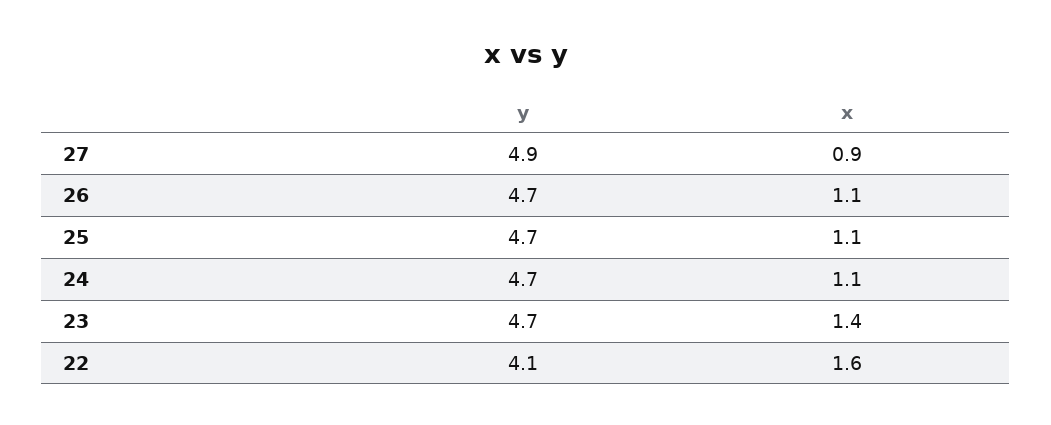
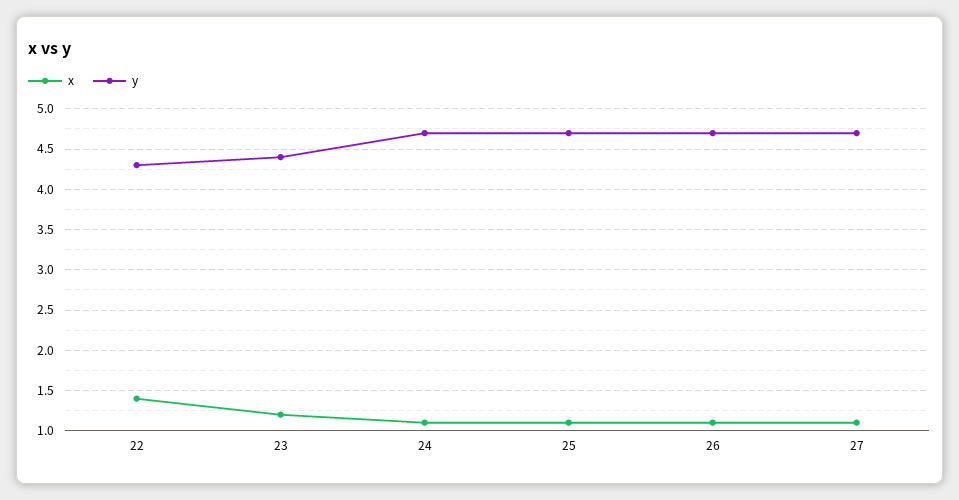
  {
    "y": {
-     "27": 4.9,
+     "27": 4.7,
      "26": 4.7,
      "25": 4.7,
      "24": 4.7,
-     "23": 4.7,
+     "23": 4.4,
-     "22": 4.1
+     "22": 4.3
    },
    "x": {
-     "27": 0.9,
+     "27": 1.1,
      "26": 1.1,
      "25": 1.1,
      "24": 1.1,
-     "23": 1.4,
+     "23": 1.2,
-     "22": 1.6
+     "22": 1.4
    }
  }

